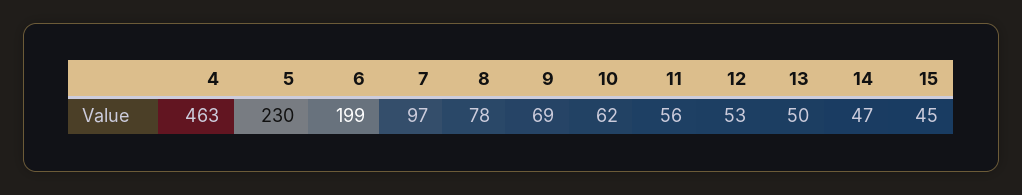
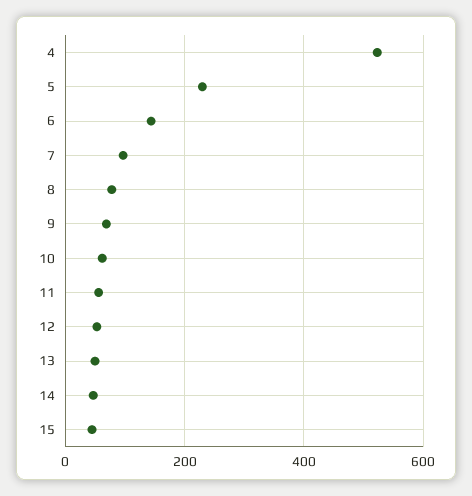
  {
-   "4": 463,
+   "4": 520,
    "5": 230,
-   "6": 199,
+   "6": 140,
    "7": 97,
    "8": 78,
    "9": 69,
    "10": 62,
    "11": 56,
    "12": 53,
    "13": 50,
    "14": 47,
    "15": 45
  }

